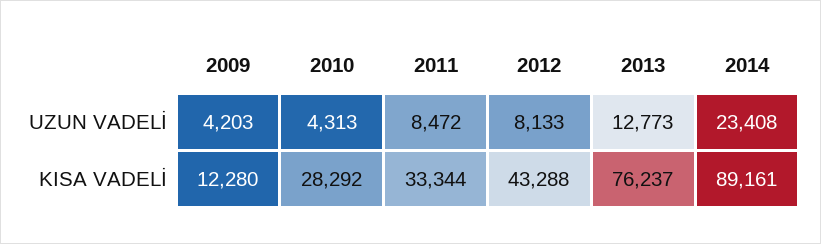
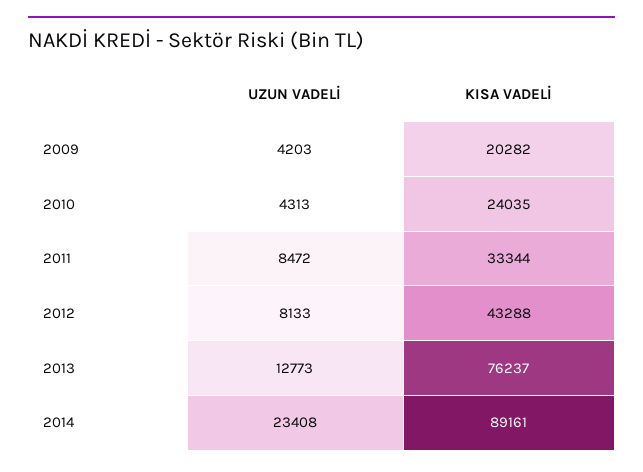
  {
    "2009": {
      "UZUN VADELİ": 4203,
-     "KISA VADELİ": 12280
+     "KISA VADELİ": 20282
    },
    "2010": {
      "UZUN VADELİ": 4313,
-     "KISA VADELİ": 28292
+     "KISA VADELİ": 24035
    },
    "2011": {
      "UZUN VADELİ": 8472,
      "KISA VADELİ": 33344
    },
    "2012": {
      "UZUN VADELİ": 8133,
      "KISA VADELİ": 43288
    },
    "2013": {
      "UZUN VADELİ": 12773,
      "KISA VADELİ": 76237
    },
    "2014": {
      "UZUN VADELİ": 23408,
      "KISA VADELİ": 89161
    }
  }

